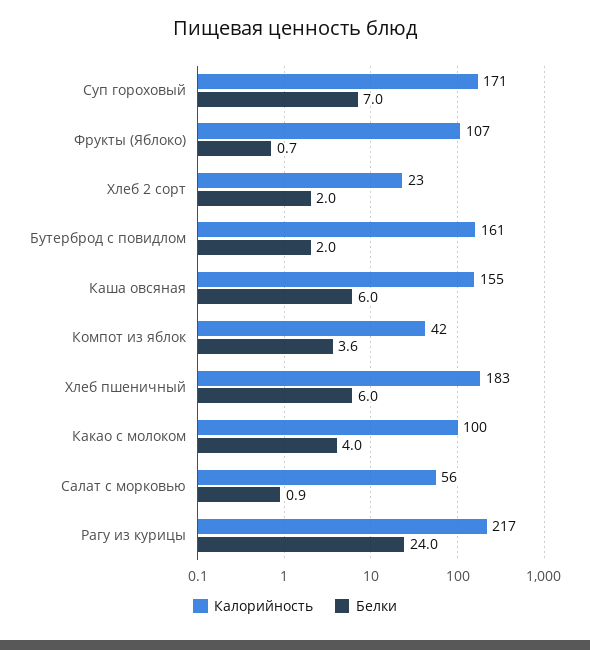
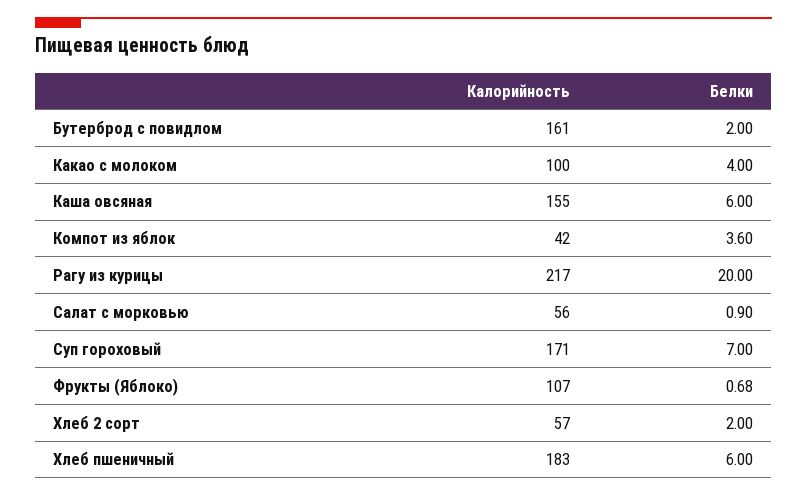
  {
    "Калорийность": {
      "Суп гороховый": 171,
      "Фрукты (Яблоко)": 107,
-     "Хлеб 2 сорт": 23,
+     "Хлеб 2 сорт": 57,
      "Бутерброд с повидлом": 161,
      "Каша овсяная": 155,
      "Компот из яблок": 42,
      "Хлеб пшеничный": 183,
      "Какао с молоком": 100,
      "Салат с морковью": 56,
      "Рагу из курицы": 217
    },
    "Белки": {
      "Суп гороховый": 7,
      "Фрукты (Яблоко)": 0.68,
      "Хлеб 2 сорт": 2,
      "Бутерброд с повидлом": 2,
      "Каша овсяная": 6,
      "Компот из яблок": 3.6,
      "Хлеб пшеничный": 6,
      "Какао с молоком": 4,
      "Салат с морковью": 0.9,
-     "Рагу из курицы": 24
+     "Рагу из курицы": 20
    }
  }

